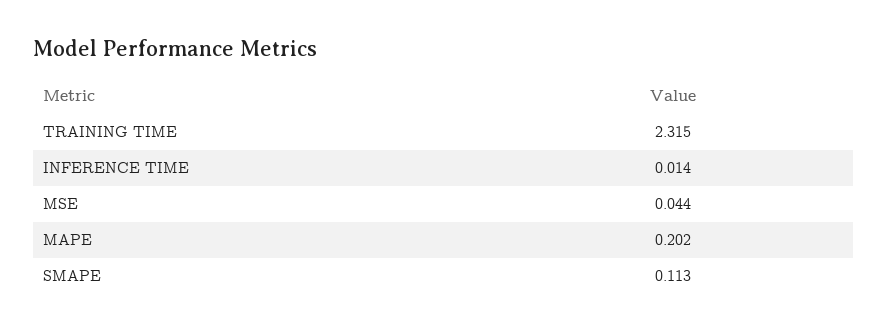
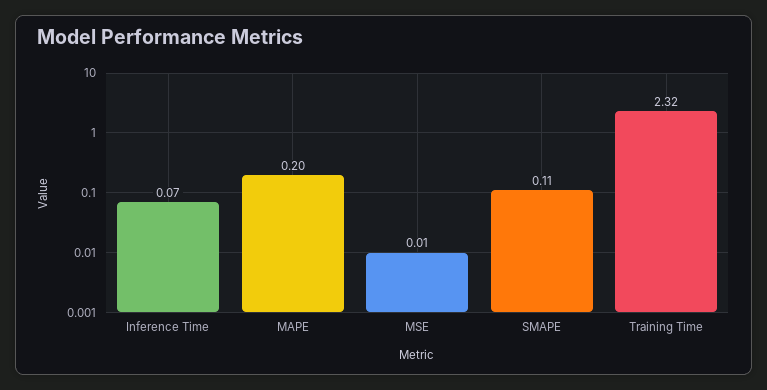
  {
    "TRAINING TIME": 2.315,
-   "INFERENCE TIME": 0.014,
+   "INFERENCE TIME": 0.07,
-   "MSE": 0.044,
+   "MSE": 0.01,
    "MAPE": 0.202,
    "SMAPE": 0.113
  }

